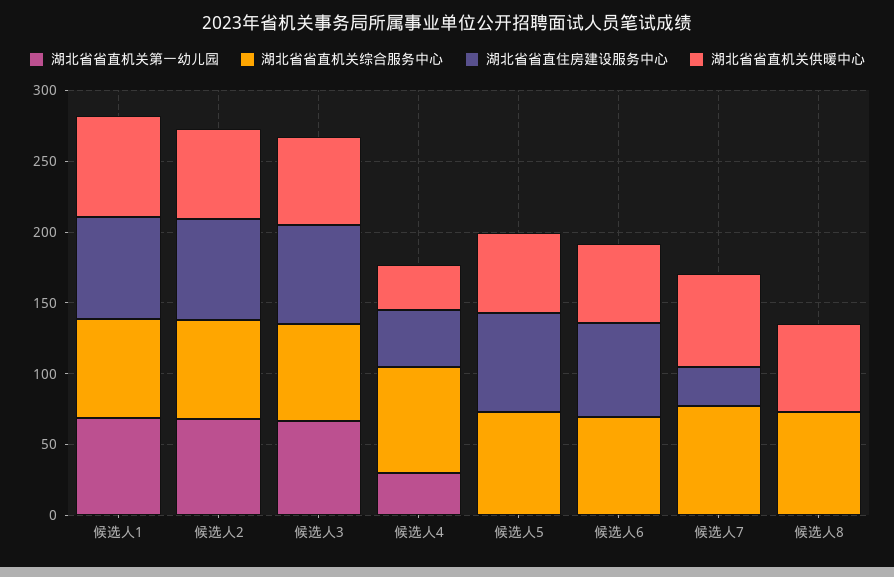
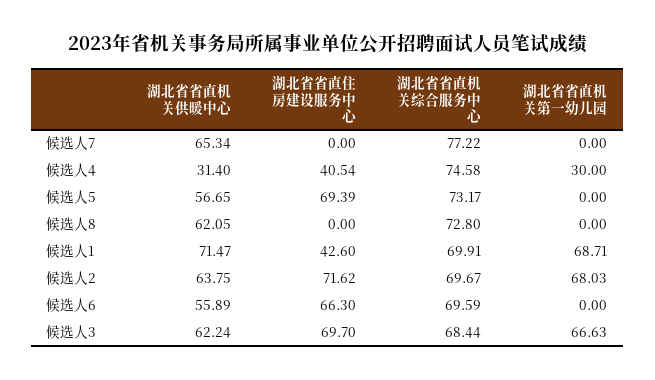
  {
    "湖北省省直机关第一幼儿园": {
      "候选人1": 68.71,
      "候选人2": 68.03,
      "候选人3": 66.63,
      "候选人4": 30,
      "候选人5": 0,
      "候选人6": 0,
      "候选人7": 0,
      "候选人8": 0
    },
    "湖北省省直机关综合服务中心": {
      "候选人1": 69.91,
      "候选人2": 69.67,
      "候选人3": 68.44,
      "候选人4": 74.58,
      "候选人5": 73.17,
      "候选人6": 69.59,
      "候选人7": 77.22,
      "候选人8": 72.8
    },
    "湖北省省直住房建设服务中心": {
-     "候选人1": 70,
+     "候选人1": 42.6,
      "候选人2": 71.62,
      "候选人3": 69.7,
      "候选人4": 40.54,
      "候选人5": 69.39,
      "候选人6": 66.3,
-     "候选人7": 30,
+     "候选人7": 0,
      "候选人8": 0
    },
    "湖北省省直机关供暖中心": {
      "候选人1": 71.47,
      "候选人2": 63.75,
      "候选人3": 62.24,
      "候选人4": 31.4,
      "候选人5": 56.65,
      "候选人6": 55.89,
      "候选人7": 65.34,
      "候选人8": 62.05
    }
  }

